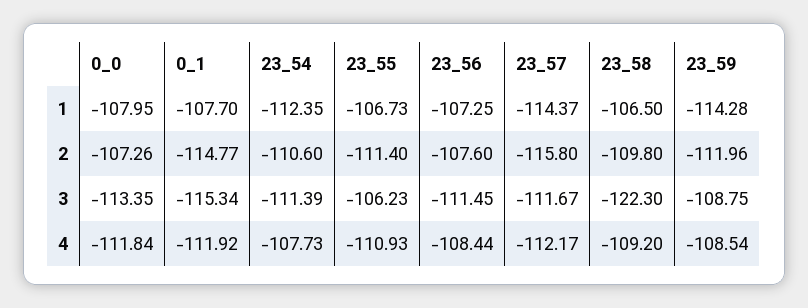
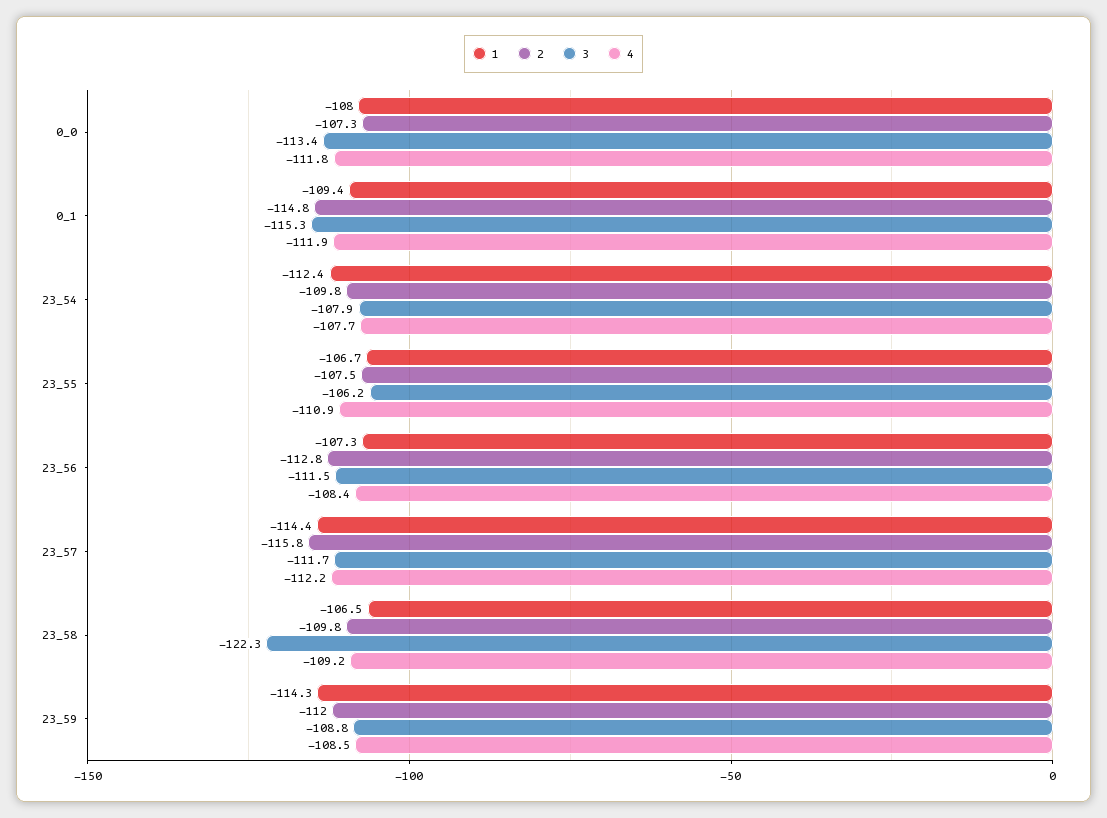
  {
    "1": {
      "0_0": -107.95,
-     "0_1": -107.7,
+     "0_1": -109.4,
      "23_54": -112.35,
      "23_55": -106.73,
      "23_56": -107.25,
      "23_57": -114.37,
      "23_58": -106.5,
      "23_59": -114.28
    },
    "2": {
      "0_0": -107.26,
      "0_1": -114.77,
-     "23_54": -110.6,
+     "23_54": -109.8,
-     "23_55": -111.4,
+     "23_55": -107.5,
-     "23_56": -107.6,
+     "23_56": -112.8,
      "23_57": -115.8,
      "23_58": -109.8,
      "23_59": -111.96
    },
    "3": {
      "0_0": -113.35,
      "0_1": -115.34,
-     "23_54": -111.39,
+     "23_54": -107.9,
      "23_55": -106.23,
      "23_56": -111.45,
      "23_57": -111.67,
      "23_58": -122.3,
      "23_59": -108.75
    },
    "4": {
      "0_0": -111.84,
      "0_1": -111.92,
      "23_54": -107.73,
      "23_55": -110.93,
      "23_56": -108.44,
      "23_57": -112.17,
      "23_58": -109.2,
      "23_59": -108.54
    }
  }

